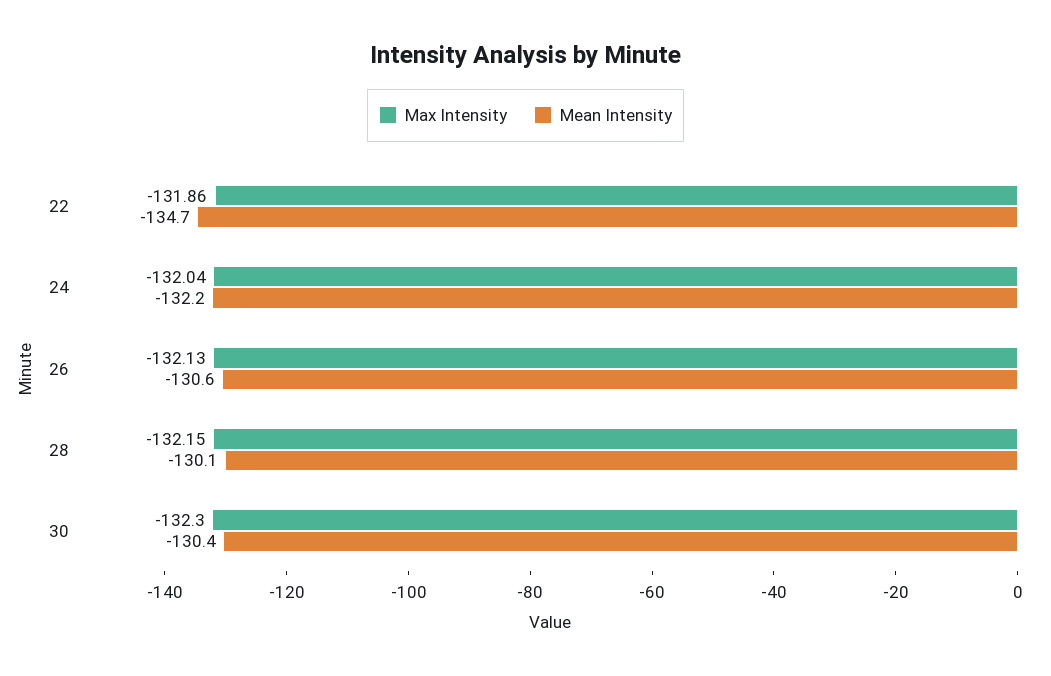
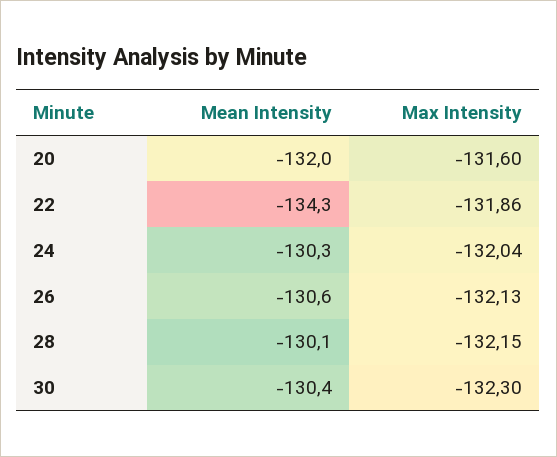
  {
    "Max Intensity": {
      "22": -131.86,
      "24": -132.04,
      "26": -132.13,
      "28": -132.15,
-     "30": -132.3
+     "30": -132.3,
+     "20": -131.6
    },
    "Mean Intensity": {
-     "22": -134.7,
+     "22": -134.3,
-     "24": -132.2,
+     "24": -130.3,
      "26": -130.6,
      "28": -130.1,
-     "30": -130.4
+     "30": -130.4,
+     "20": -132
    }
  }

